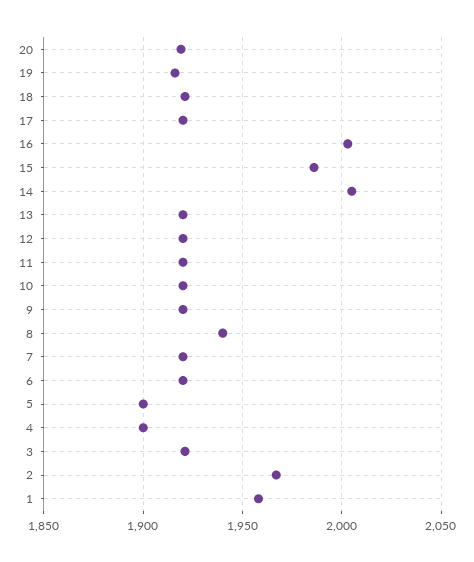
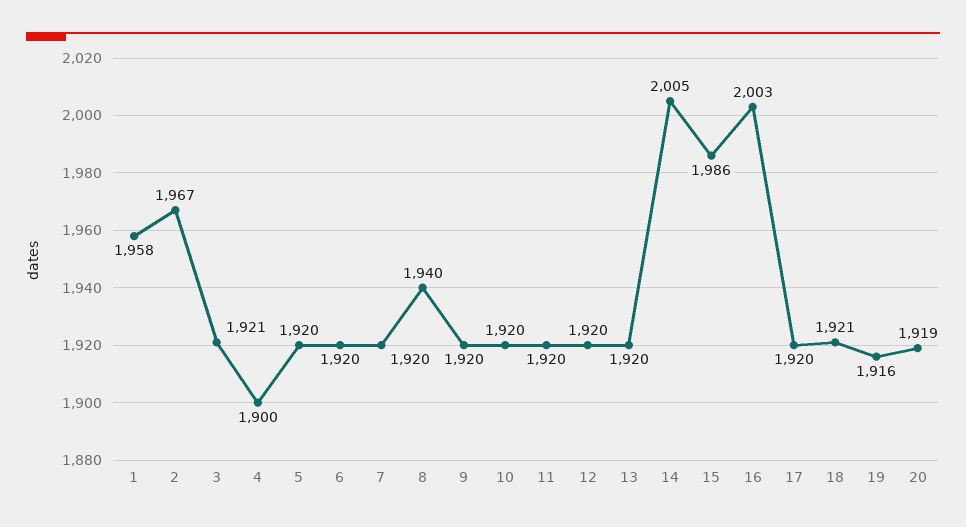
  {
    "20": 1919,
    "19": 1916,
    "18": 1921,
    "17": 1920,
    "16": 2003,
    "15": 1986,
    "14": 2005,
    "13": 1920,
    "12": 1920,
    "11": 1920,
    "10": 1920,
    "9": 1920,
    "8": 1940,
    "7": 1920,
    "6": 1920,
-   "5": 1900,
+   "5": 1920,
    "4": 1900,
    "3": 1921,
    "2": 1967,
    "1": 1958
  }

